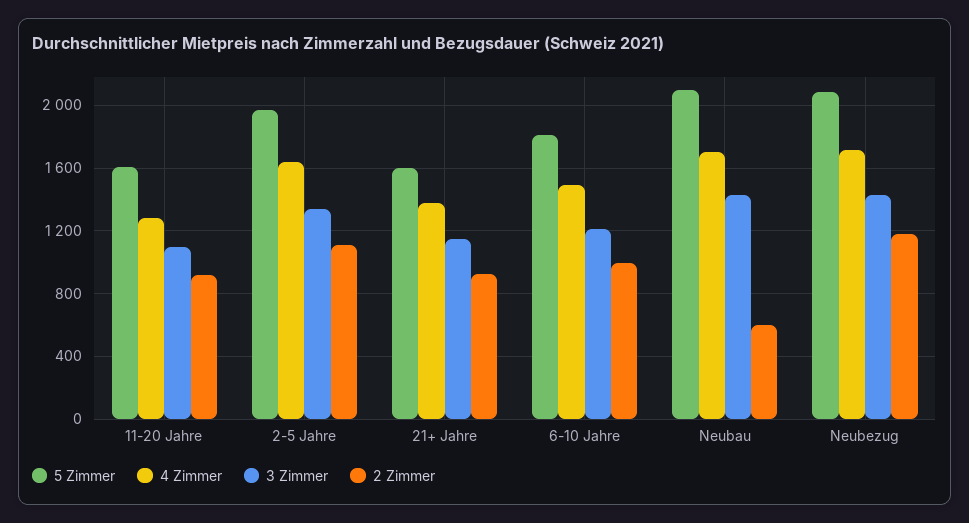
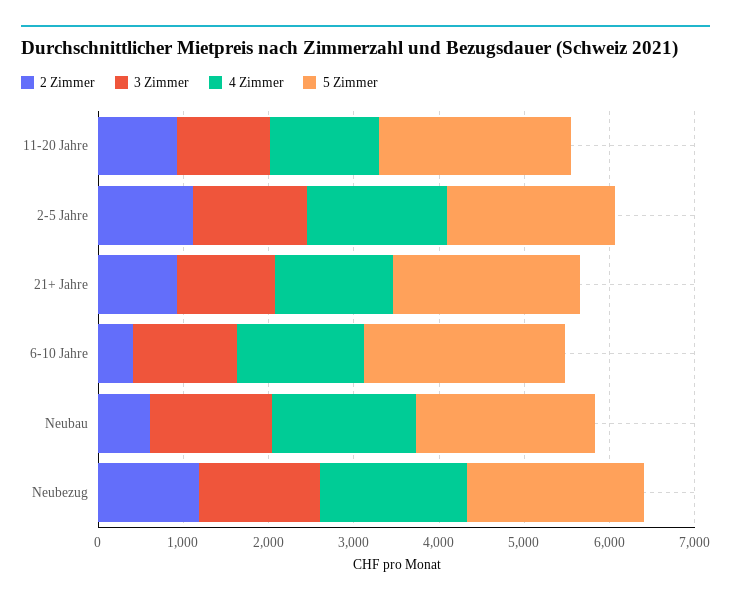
  {
    "5 Zimmer": {
-     "11-20 Jahre": 1600,
+     "11-20 Jahre": 2200,
      "2-5 Jahre": 1950,
-     "21+ Jahre": 1600,
+     "21+ Jahre": 2200,
-     "6-10 Jahre": 1800,
+     "6-10 Jahre": 2400,
      "Neubau": 2100,
      "Neubezug": 2100
    },
    "4 Zimmer": {
      "11-20 Jahre": 1300,
      "2-5 Jahre": 1650,
      "21+ Jahre": 1400,
      "6-10 Jahre": 1500,
      "Neubau": 1700,
      "Neubezug": 1700
    },
    "3 Zimmer": {
      "11-20 Jahre": 1100,
      "2-5 Jahre": 1350,
      "21+ Jahre": 1150,
      "6-10 Jahre": 1200,
      "Neubau": 1450,
      "Neubezug": 1450
    },
    "2 Zimmer": {
      "11-20 Jahre": 900,
      "2-5 Jahre": 1100,
      "21+ Jahre": 900,
-     "6-10 Jahre": 1000,
+     "6-10 Jahre": 400,
      "Neubau": 600,
      "Neubezug": 1200
    }
  }

